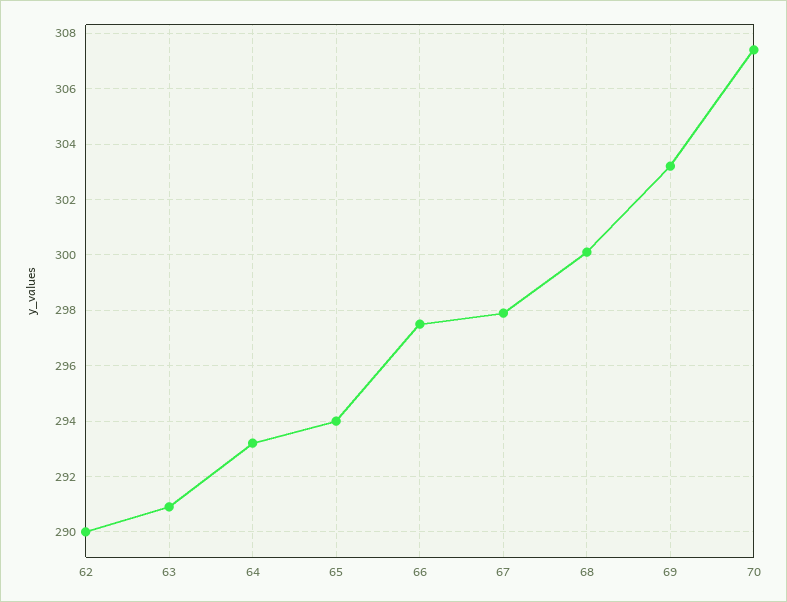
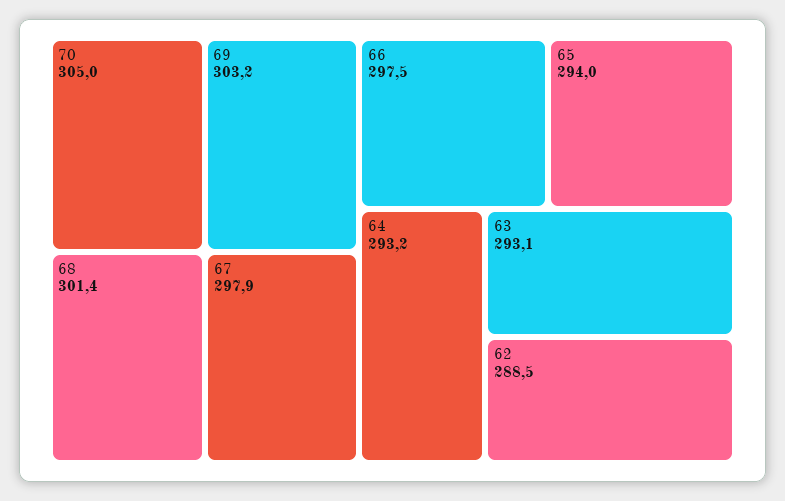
  {
-   "62": 290,
+   "62": 288.5,
-   "63": 291,
+   "63": 293.1,
    "64": 293.2,
    "65": 294,
    "66": 297.5,
    "67": 297.9,
-   "68": 300,
+   "68": 301.4,
    "69": 303.2,
-   "70": 307.5
+   "70": 305
  }

